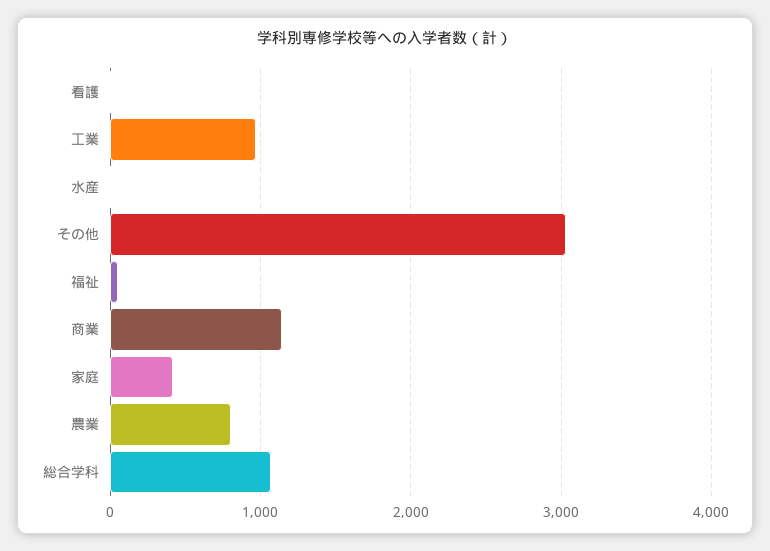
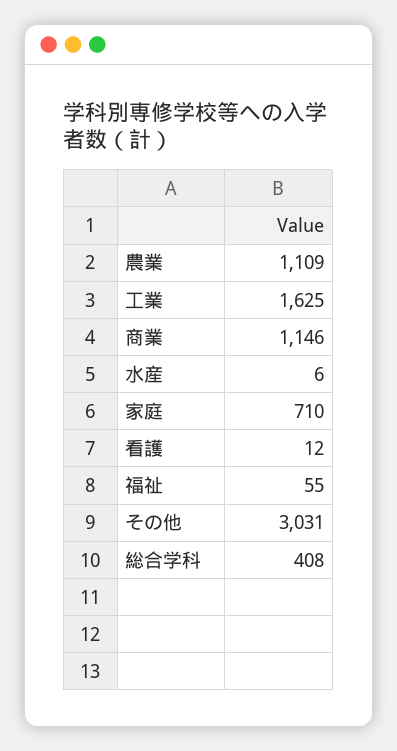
  {
    "看護": 12,
-   "工業": 1000,
+   "工業": 1625,
    "水産": 6,
    "その他": 3031,
    "福祉": 55,
    "商業": 1146,
-   "家庭": 400,
+   "家庭": 710,
-   "農業": 800,
+   "農業": 1109,
-   "総合学科": 1100
+   "総合学科": 408
  }

